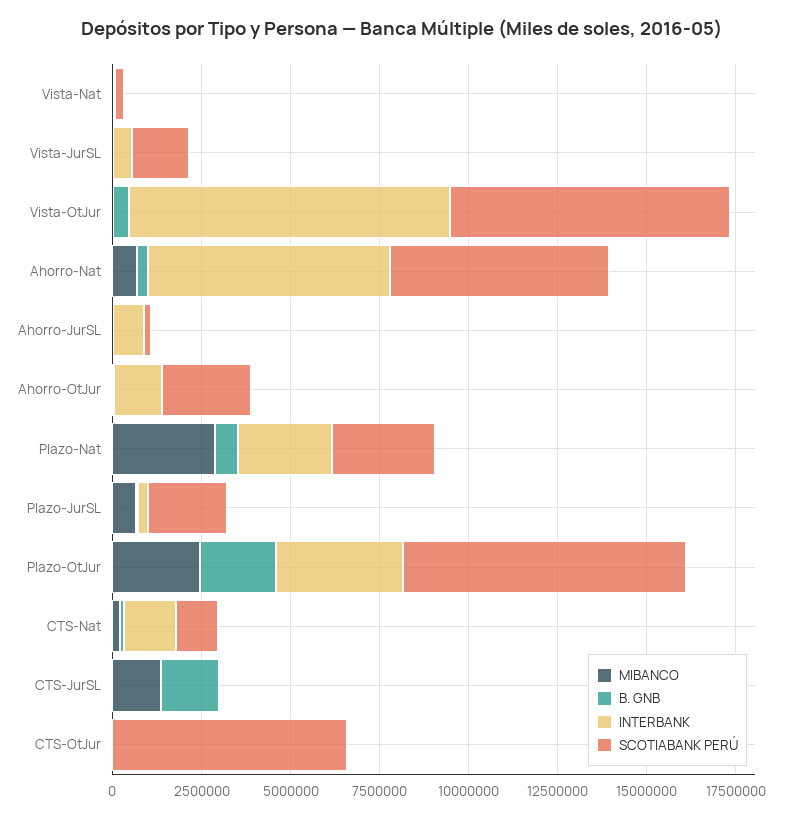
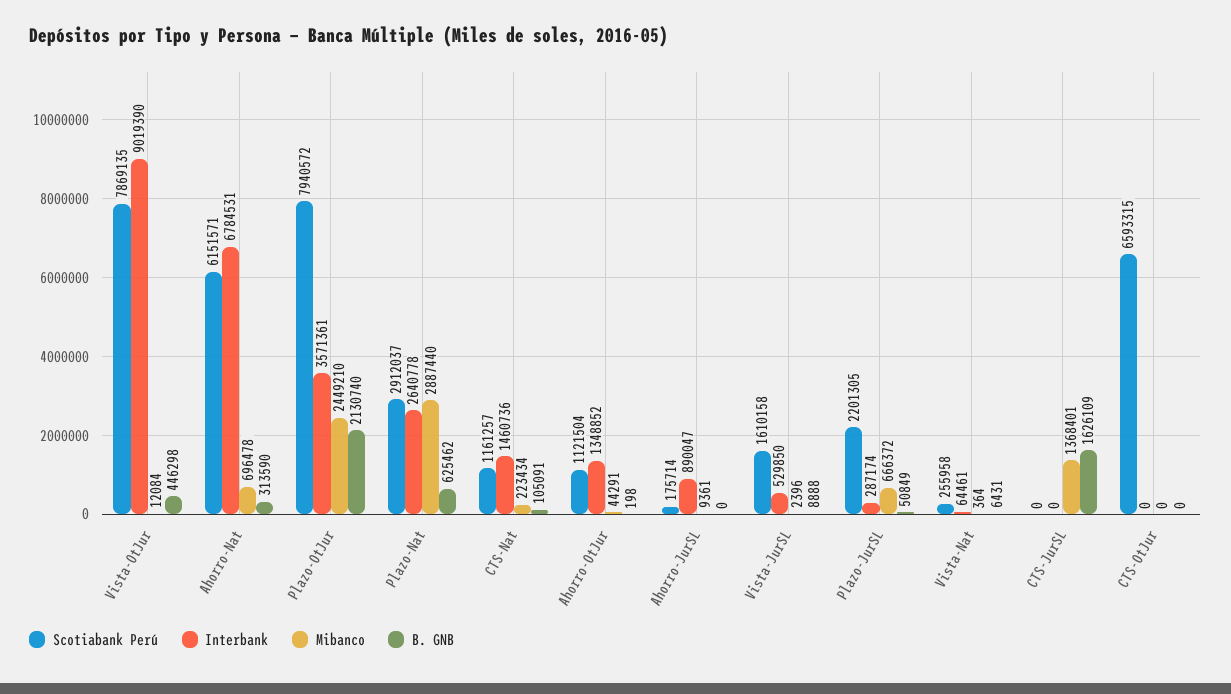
  {
    "MIBANCO": {
      "Vista-Nat": 364,
      "Vista-JurSL": 2396,
      "Vista-OtJur": 12084,
      "Ahorro-Nat": 696478,
      "Ahorro-JurSL": 9361,
      "Ahorro-OtJur": 44291,
      "Plazo-Nat": 2887440,
      "Plazo-JurSL": 666372,
      "Plazo-OtJur": 2449210,
      "CTS-Nat": 223434,
      "CTS-JurSL": 1368401,
      "CTS-OtJur": 0
    },
    "B. GNB": {
      "Vista-Nat": 6431,
      "Vista-JurSL": 8888,
      "Vista-OtJur": 446298,
      "Ahorro-Nat": 313590,
      "Ahorro-JurSL": 0,
      "Ahorro-OtJur": 198,
      "Plazo-Nat": 625462,
      "Plazo-JurSL": 50849,
      "Plazo-OtJur": 2130740,
      "CTS-Nat": 105091,
      "CTS-JurSL": 1626109,
      "CTS-OtJur": 0
    },
    "INTERBANK": {
      "Vista-Nat": 64461,
      "Vista-JurSL": 529850,
      "Vista-OtJur": 9019390,
      "Ahorro-Nat": 6784531,
      "Ahorro-JurSL": 890047,
      "Ahorro-OtJur": 1348852,
      "Plazo-Nat": 2640778,
      "Plazo-JurSL": 287174,
      "Plazo-OtJur": 3571361,
      "CTS-Nat": 1460736,
      "CTS-JurSL": 0,
      "CTS-OtJur": 0
    },
    "SCOTIABANK PERÚ": {
      "Vista-Nat": 255958,
      "Vista-JurSL": 1610158,
      "Vista-OtJur": 7869135,
      "Ahorro-Nat": 6151571,
      "Ahorro-JurSL": 175714,
-     "Ahorro-OtJur": 2500000,
+     "Ahorro-OtJur": 1121504,
      "Plazo-Nat": 2912037,
      "Plazo-JurSL": 2201305,
      "Plazo-OtJur": 7940572,
      "CTS-Nat": 1161257,
      "CTS-JurSL": 0,
      "CTS-OtJur": 6593315
    }
  }

